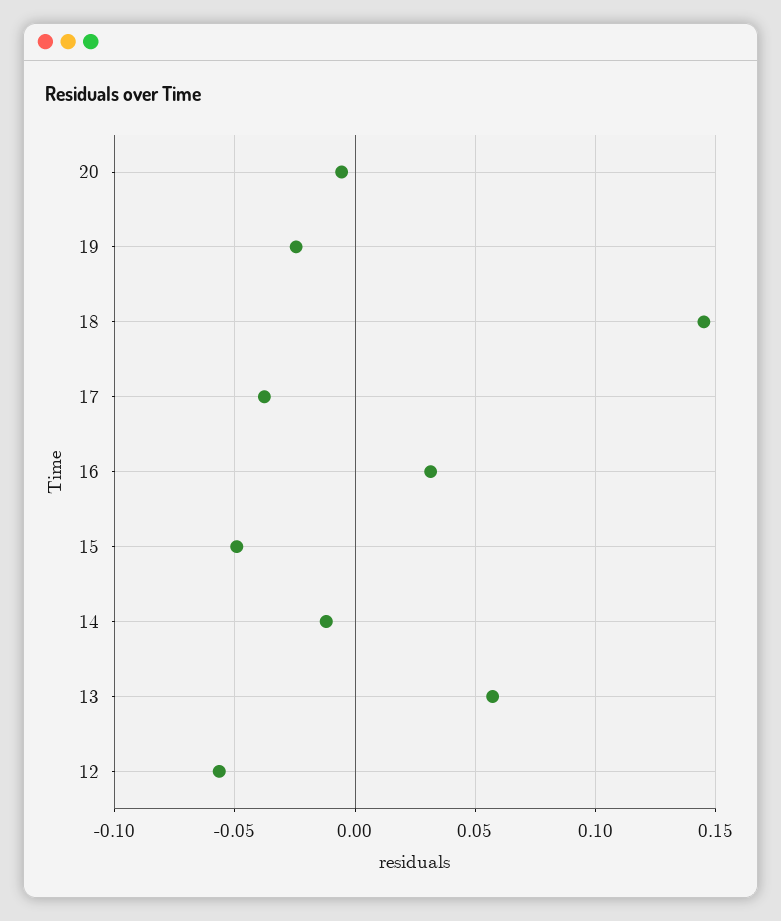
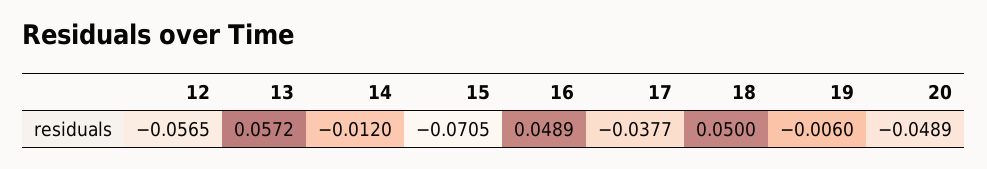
  {
-   "20": -0.005,
+   "20": -0.0489,
-   "19": -0.025,
+   "19": -0.006,
-   "18": 0.145,
+   "18": 0.05,
    "17": -0.0377,
-   "16": 0.03,
+   "16": 0.0489,
-   "15": -0.05,
+   "15": -0.0705,
    "14": -0.012,
    "13": 0.0572,
    "12": -0.0565
  }

